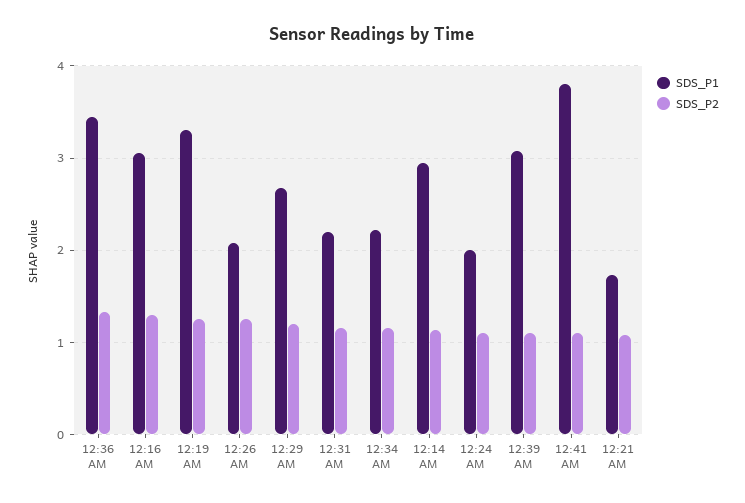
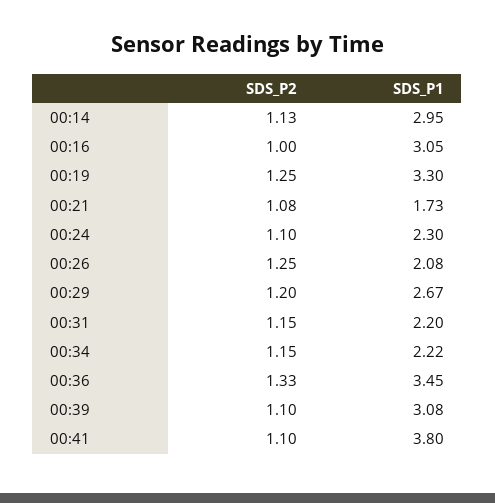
  {
    "SDS_P1": {
      "12:36 AM": 3.45,
      "12:16 AM": 3.05,
      "12:19 AM": 3.3,
      "12:26 AM": 2.08,
      "12:29 AM": 2.67,
      "12:31 AM": 2.2,
      "12:34 AM": 2.22,
      "12:14 AM": 2.95,
-     "12:24 AM": 2,
+     "12:24 AM": 2.3,
      "12:39 AM": 3.08,
      "12:41 AM": 3.8,
      "12:21 AM": 1.73
    },
    "SDS_P2": {
      "12:36 AM": 1.33,
-     "12:16 AM": 1.3,
+     "12:16 AM": 1,
      "12:19 AM": 1.25,
      "12:26 AM": 1.25,
      "12:29 AM": 1.2,
      "12:31 AM": 1.15,
      "12:34 AM": 1.15,
      "12:14 AM": 1.13,
      "12:24 AM": 1.1,
      "12:39 AM": 1.1,
      "12:41 AM": 1.1,
      "12:21 AM": 1.08
    }
  }

